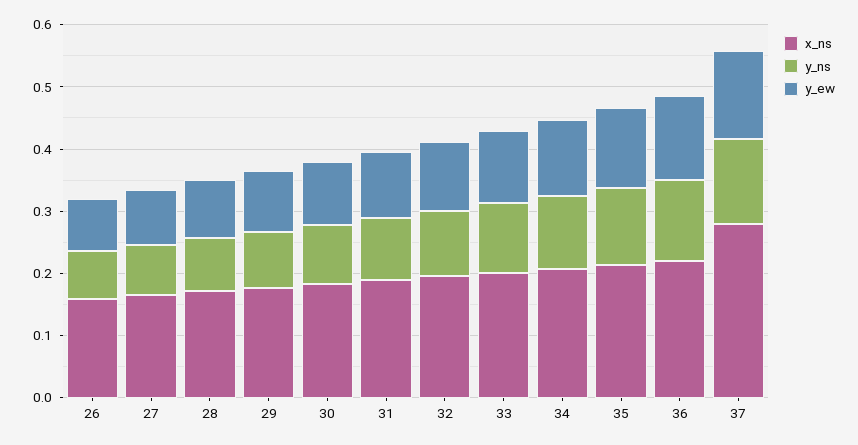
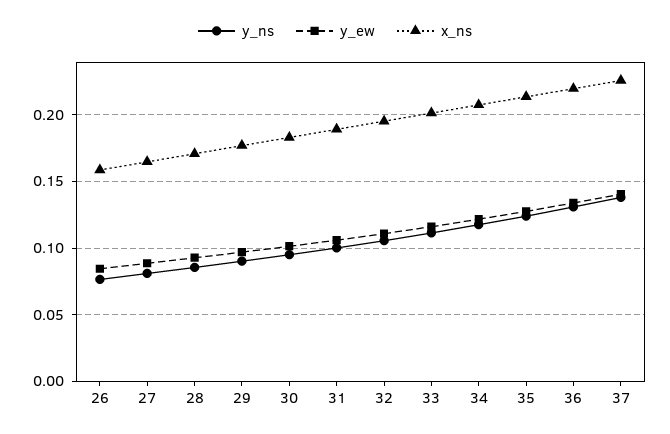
  {
    "x_ns": {
      "26": 0.16,
      "27": 0.165,
      "28": 0.17,
      "29": 0.175,
      "30": 0.185,
      "31": 0.19,
      "32": 0.195,
      "33": 0.2,
      "34": 0.21,
      "35": 0.215,
      "36": 0.22,
-     "37": 0.28
+     "37": 0.225
    },
    "y_ns": {
      "26": 0.075,
      "27": 0.08,
      "28": 0.085,
      "29": 0.09,
      "30": 0.095,
      "31": 0.1,
      "32": 0.105,
      "33": 0.11,
      "34": 0.12,
      "35": 0.125,
      "36": 0.13,
      "37": 0.14
    },
    "y_ew": {
      "26": 0.085,
      "27": 0.09,
      "28": 0.095,
      "29": 0.095,
      "30": 0.1,
      "31": 0.105,
      "32": 0.11,
      "33": 0.115,
      "34": 0.12,
      "35": 0.13,
      "36": 0.135,
      "37": 0.14
    }
  }

